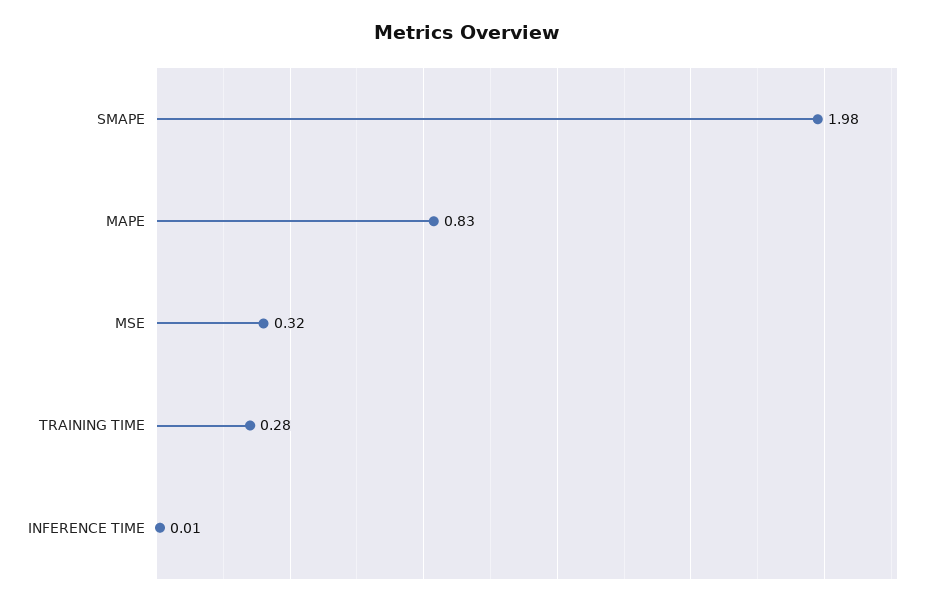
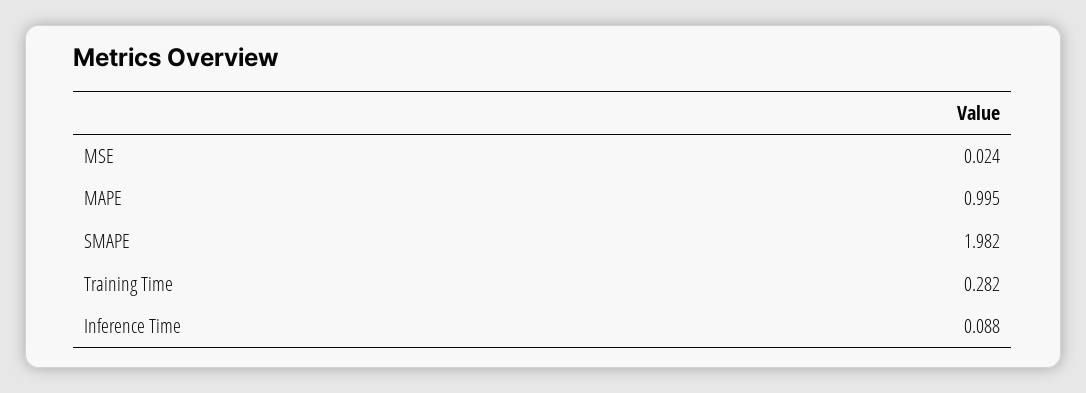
  {
    "SMAPE": 1.982,
-   "MAPE": 0.83,
+   "MAPE": 0.995,
-   "MSE": 0.32,
+   "MSE": 0.024,
    "TRAINING TIME": 0.282,
-   "INFERENCE TIME": 0.01
+   "INFERENCE TIME": 0.088
  }

